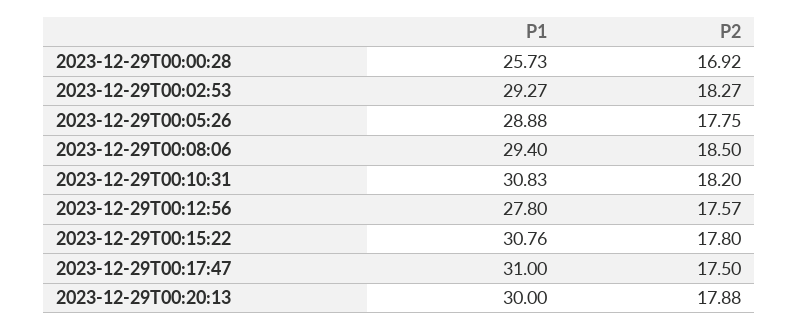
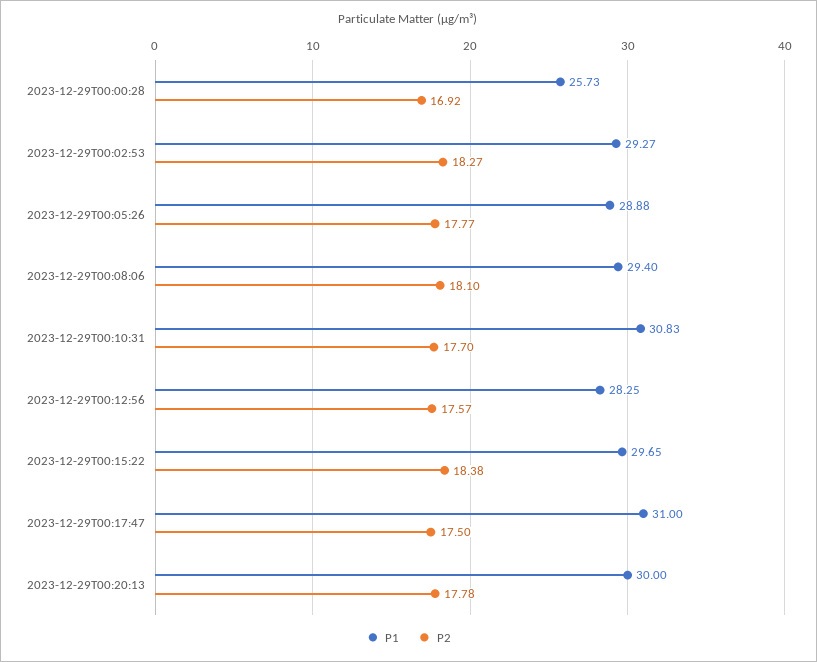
  {
    "P1": {
      "2023-12-29T00:00:28": 25.73,
      "2023-12-29T00:02:53": 29.27,
      "2023-12-29T00:05:26": 28.88,
      "2023-12-29T00:08:06": 29.4,
      "2023-12-29T00:10:31": 30.83,
-     "2023-12-29T00:12:56": 27.8,
+     "2023-12-29T00:12:56": 28.25,
-     "2023-12-29T00:15:22": 30.76,
+     "2023-12-29T00:15:22": 29.65,
      "2023-12-29T00:17:47": 31,
      "2023-12-29T00:20:13": 30
    },
    "P2": {
      "2023-12-29T00:00:28": 16.92,
      "2023-12-29T00:02:53": 18.27,
-     "2023-12-29T00:05:26": 17.75,
+     "2023-12-29T00:05:26": 17.77,
-     "2023-12-29T00:08:06": 18.5,
+     "2023-12-29T00:08:06": 18.1,
-     "2023-12-29T00:10:31": 18.2,
+     "2023-12-29T00:10:31": 17.7,
      "2023-12-29T00:12:56": 17.57,
-     "2023-12-29T00:15:22": 17.8,
+     "2023-12-29T00:15:22": 18.38,
      "2023-12-29T00:17:47": 17.5,
-     "2023-12-29T00:20:13": 17.88
+     "2023-12-29T00:20:13": 17.78
    }
  }

